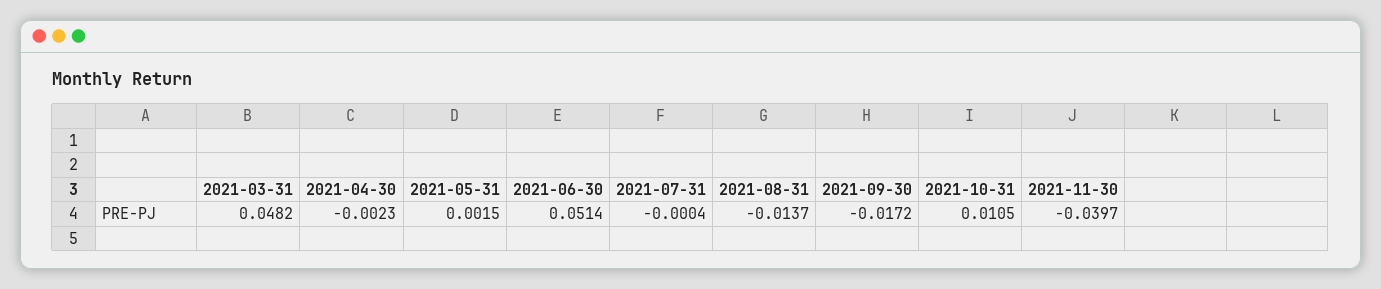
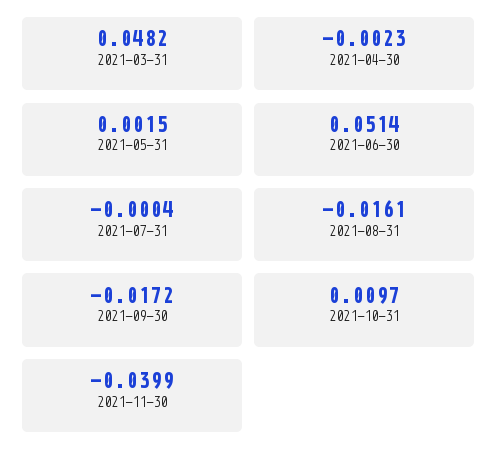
  {
    "2021-03-31": 0.0482,
    "2021-04-30": -0.0023,
    "2021-05-31": 0.0015,
    "2021-06-30": 0.0514,
    "2021-07-31": -0.0004,
-   "2021-08-31": -0.0137,
+   "2021-08-31": -0.0161,
    "2021-09-30": -0.0172,
-   "2021-10-31": 0.0105,
+   "2021-10-31": 0.0097,
-   "2021-11-30": -0.0397
+   "2021-11-30": -0.0399
  }

